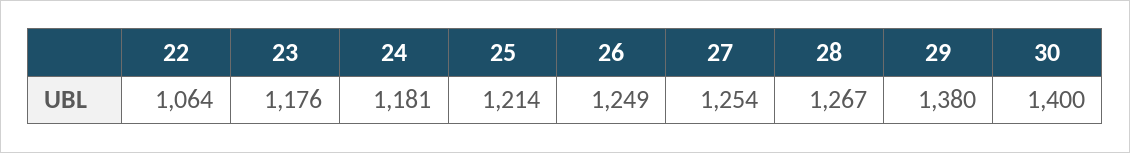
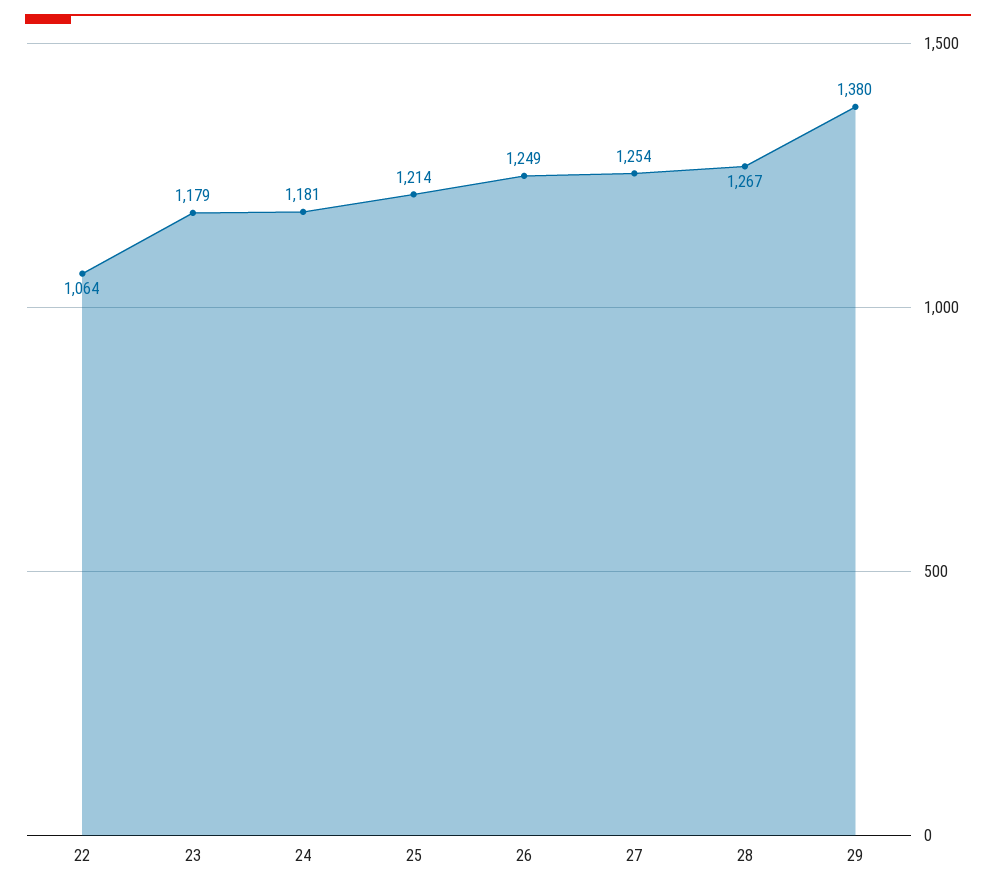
  {
    "22": 1064,
-   "23": 1176,
+   "23": 1179,
    "24": 1181,
    "25": 1214,
    "26": 1249,
    "27": 1254,
    "28": 1267,
-   "29": 1380,
+   "29": 1380
-   "30": 1400
  }

